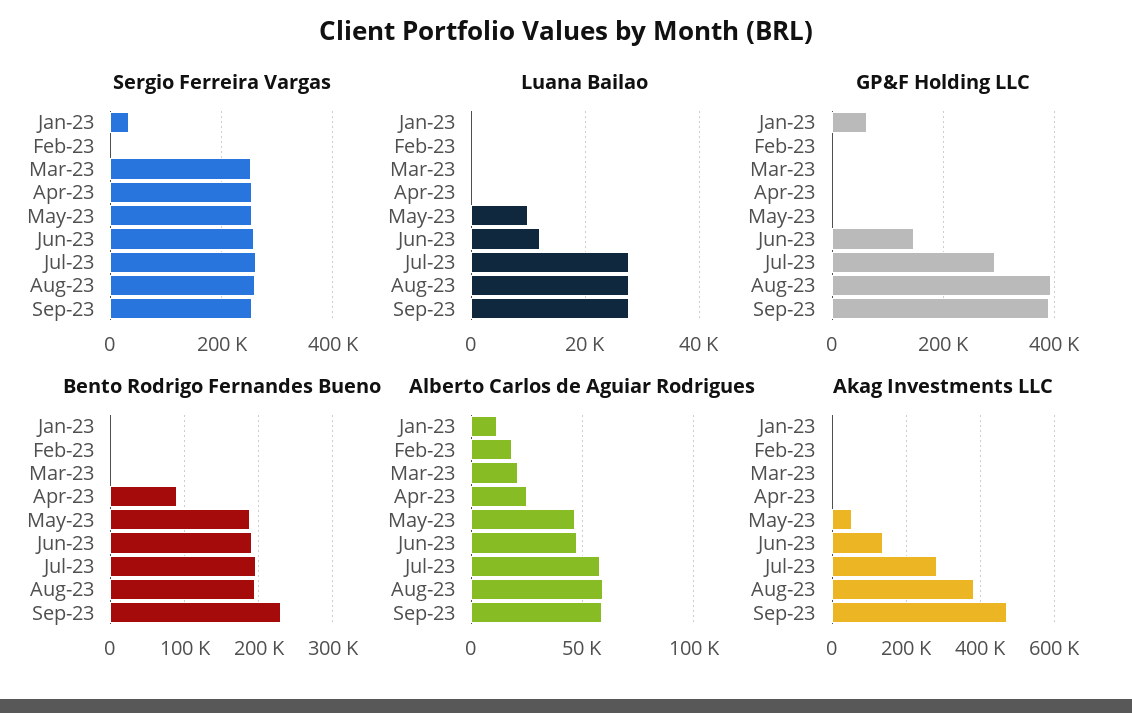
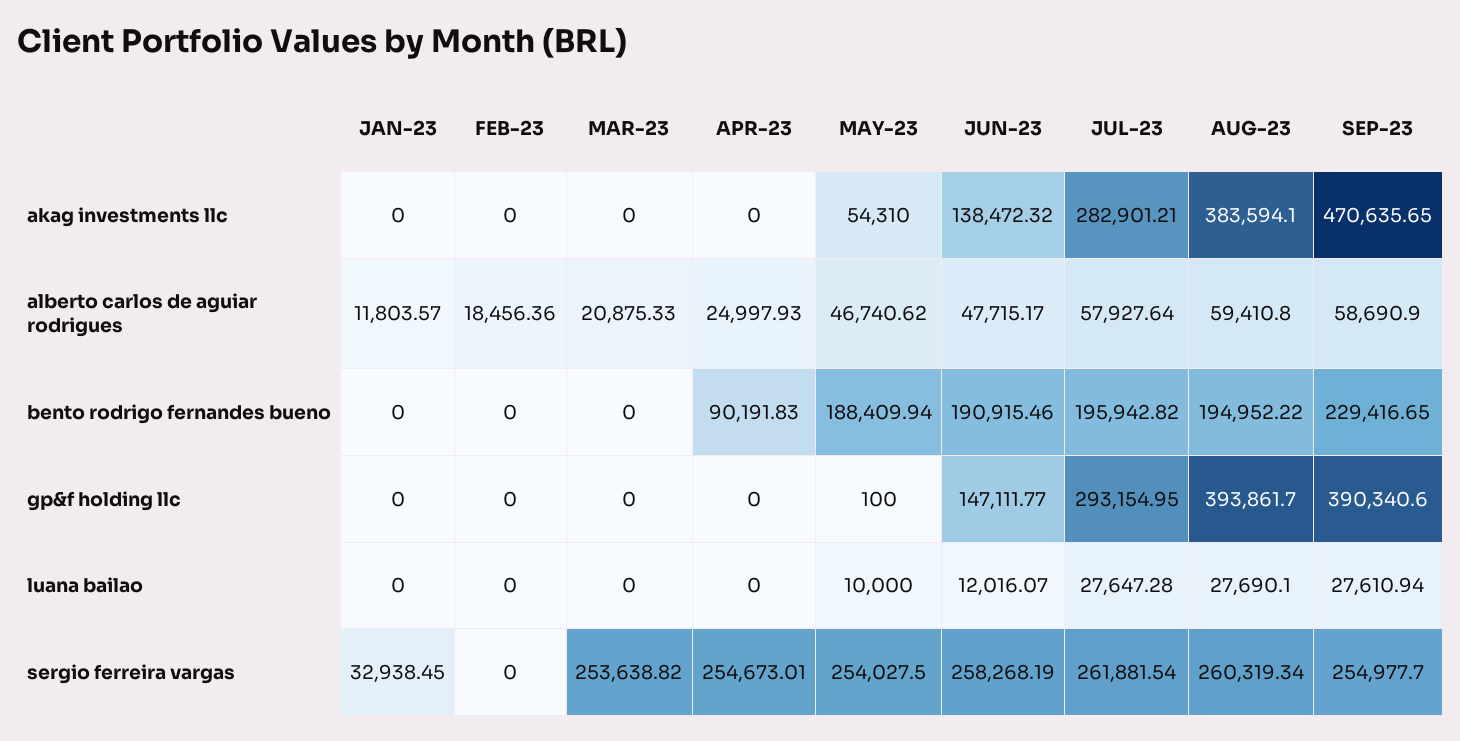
  {
    "Sergio Ferreira Vargas": {
      "Jan-23": 32938.45,
      "Feb-23": 0,
      "Mar-23": 253638.82,
      "Apr-23": 254673.01,
      "May-23": 254027.5,
      "Jun-23": 258268.19,
      "Jul-23": 261881.54,
      "Aug-23": 260319.34,
      "Sep-23": 254977.7
    },
    "Luana Bailao": {
      "Jan-23": 0,
      "Feb-23": 0,
      "Mar-23": 0,
      "Apr-23": 0,
      "May-23": 10000,
      "Jun-23": 12016.07,
      "Jul-23": 27647.28,
      "Aug-23": 27690.1,
      "Sep-23": 27610.94
    },
    "GP&F Holding LLC": {
-     "Jan-23": 60000,
+     "Jan-23": 0,
      "Feb-23": 0,
      "Mar-23": 0,
      "Apr-23": 0,
      "May-23": 100,
      "Jun-23": 147111.77,
      "Jul-23": 293154.95,
      "Aug-23": 393861.7,
      "Sep-23": 390340.6
    },
    "Bento Rodrigo Fernandes Bueno": {
      "Jan-23": 0,
      "Feb-23": 0,
      "Mar-23": 0,
      "Apr-23": 90191.83,
      "May-23": 188409.94,
      "Jun-23": 190915.46,
      "Jul-23": 195942.82,
      "Aug-23": 194952.22,
      "Sep-23": 229416.65
    },
    "Alberto Carlos de Aguiar Rodrigues": {
      "Jan-23": 11803.57,
      "Feb-23": 18456.36,
      "Mar-23": 20875.33,
      "Apr-23": 24997.93,
      "May-23": 46740.62,
      "Jun-23": 47715.17,
      "Jul-23": 57927.64,
      "Aug-23": 59410.8,
      "Sep-23": 58690.9
    },
    "Akag Investments LLC": {
      "Jan-23": 0,
      "Feb-23": 0,
      "Mar-23": 0,
      "Apr-23": 0,
      "May-23": 54310,
      "Jun-23": 138472.32,
      "Jul-23": 282901.21,
      "Aug-23": 383594.1,
      "Sep-23": 470635.65
    }
  }

